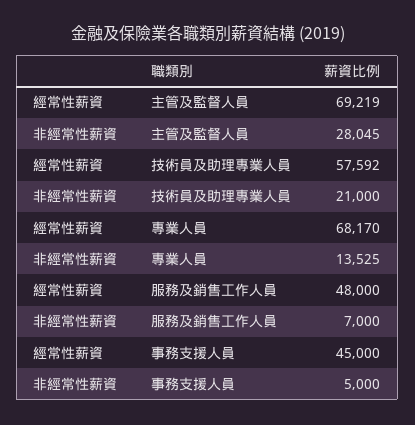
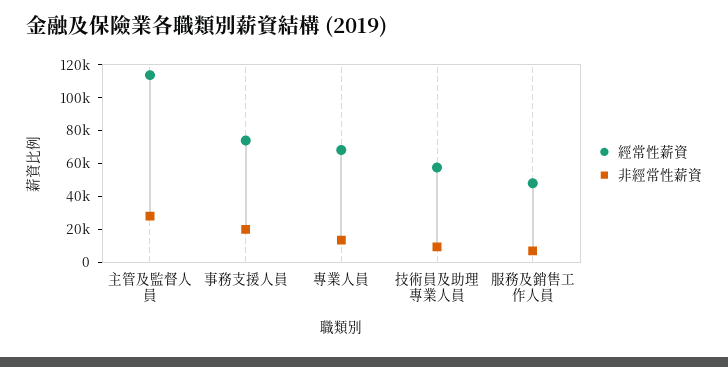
  {
    "經常性薪資": {
-     "主管及監督人員": 69219,
+     "主管及監督人員": 115000,
      "技術員及助理專業人員": 57592,
      "專業人員": 68170,
      "服務及銷售工作人員": 48000,
-     "事務支援人員": 45000
+     "事務支援人員": 75000
    },
    "非經常性薪資": {
      "主管及監督人員": 28045,
-     "技術員及助理專業人員": 21000,
+     "技術員及助理專業人員": 10000,
      "專業人員": 13525,
      "服務及銷售工作人員": 7000,
-     "事務支援人員": 5000
+     "事務支援人員": 20000
    }
  }

